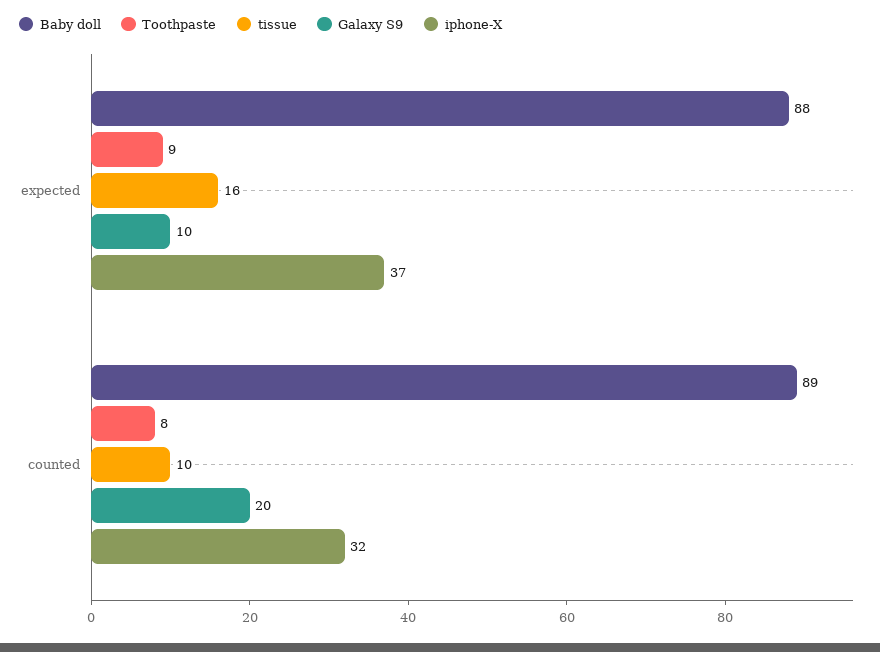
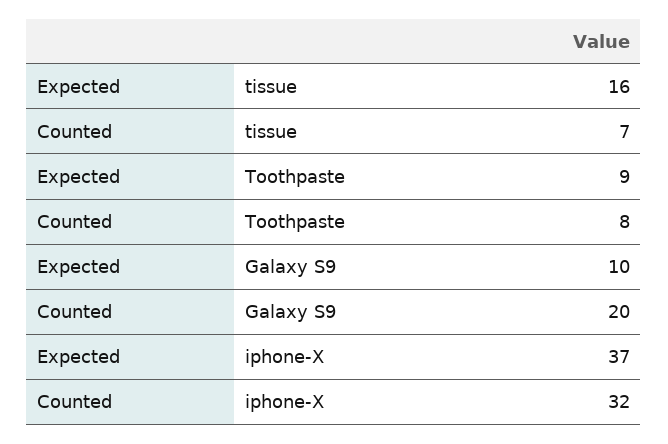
  {
-   "Baby doll": {
-     "expected": 88,
-     "counted": 89
-   },
    "Toothpaste": {
      "expected": 9,
      "counted": 8
    },
    "tissue": {
      "expected": 16,
-     "counted": 10
+     "counted": 7
    },
    "Galaxy S9": {
      "expected": 10,
      "counted": 20
    },
    "iphone-X": {
      "expected": 37,
      "counted": 32
    }
  }

